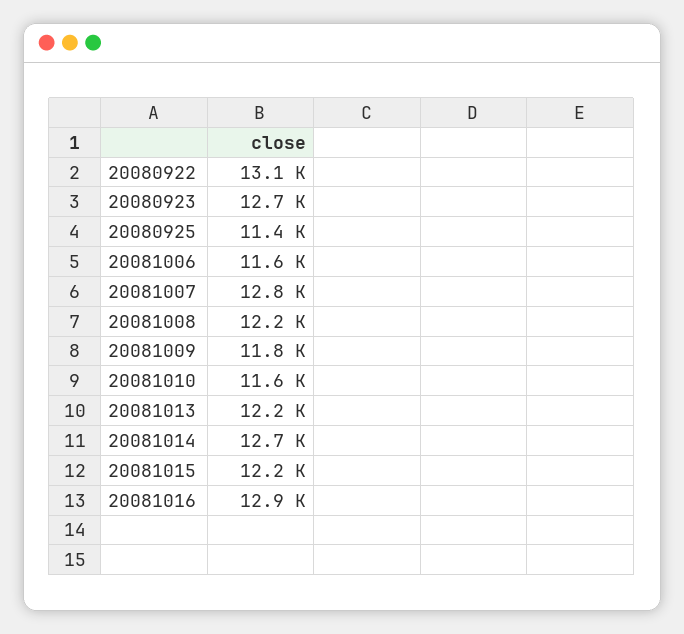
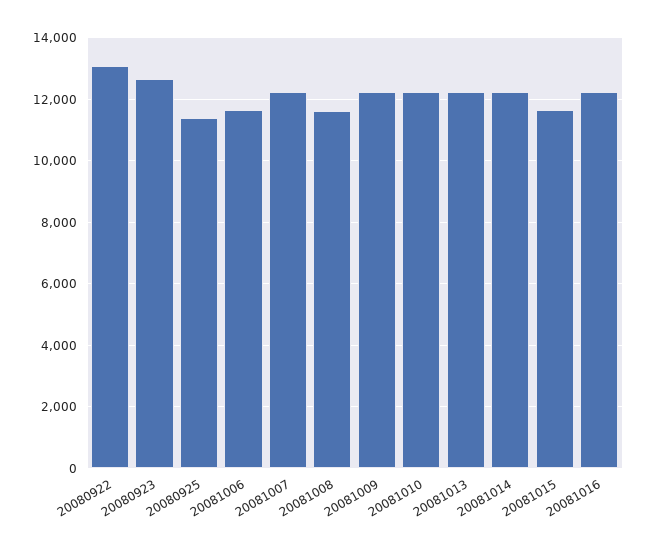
  {
    "20080922": 13100,
    "20080923": 12700,
    "20080925": 11400,
    "20081006": 11600,
-   "20081007": 12800,
+   "20081007": 12200,
-   "20081008": 12200,
+   "20081008": 11600,
-   "20081009": 11800,
+   "20081009": 12200,
-   "20081010": 11600,
+   "20081010": 12200,
    "20081013": 12200,
-   "20081014": 12700,
+   "20081014": 12200,
-   "20081015": 12200,
+   "20081015": 11600,
-   "20081016": 12900
+   "20081016": 12200
  }

